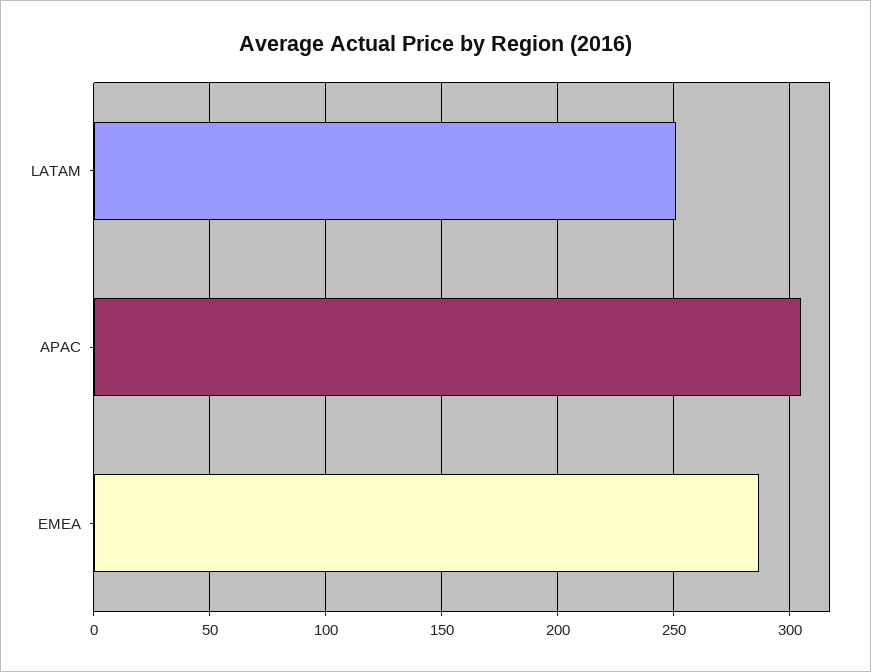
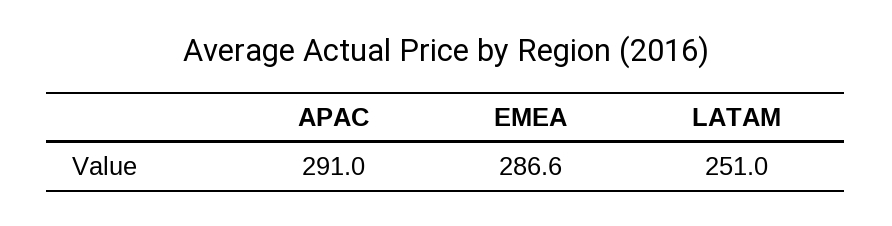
  {
    "LATAM": 251,
-   "APAC": 305,
+   "APAC": 291,
    "EMEA": 286.6
  }

